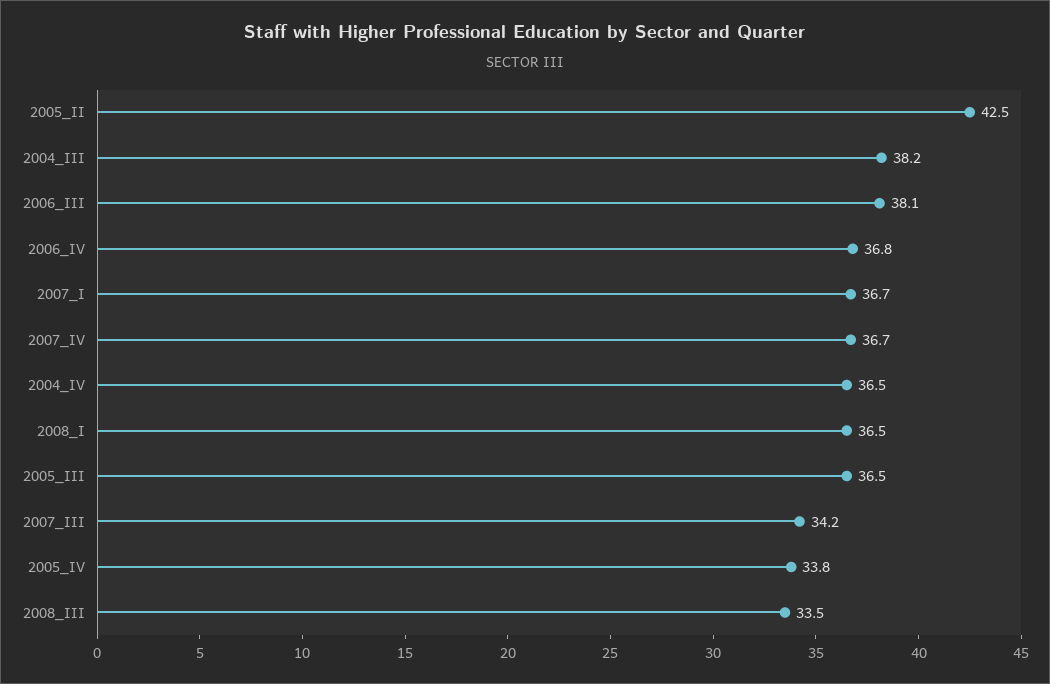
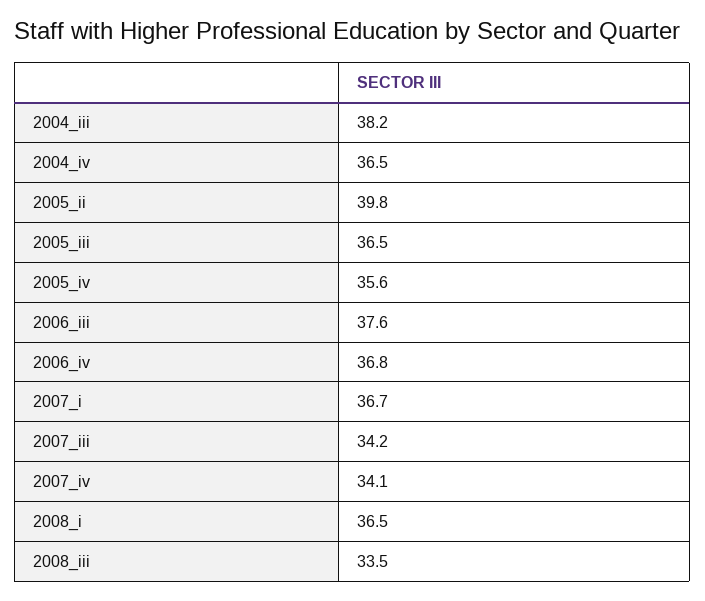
  {
-   "2005_II": 42.5,
+   "2005_II": 39.8,
    "2004_III": 38.2,
-   "2006_III": 38.1,
+   "2006_III": 37.6,
    "2006_IV": 36.8,
    "2007_I": 36.7,
-   "2007_IV": 36.7,
+   "2007_IV": 34.1,
    "2004_IV": 36.5,
    "2008_I": 36.5,
    "2005_III": 36.5,
    "2007_III": 34.2,
-   "2005_IV": 33.8,
+   "2005_IV": 35.6,
    "2008_III": 33.5
  }

